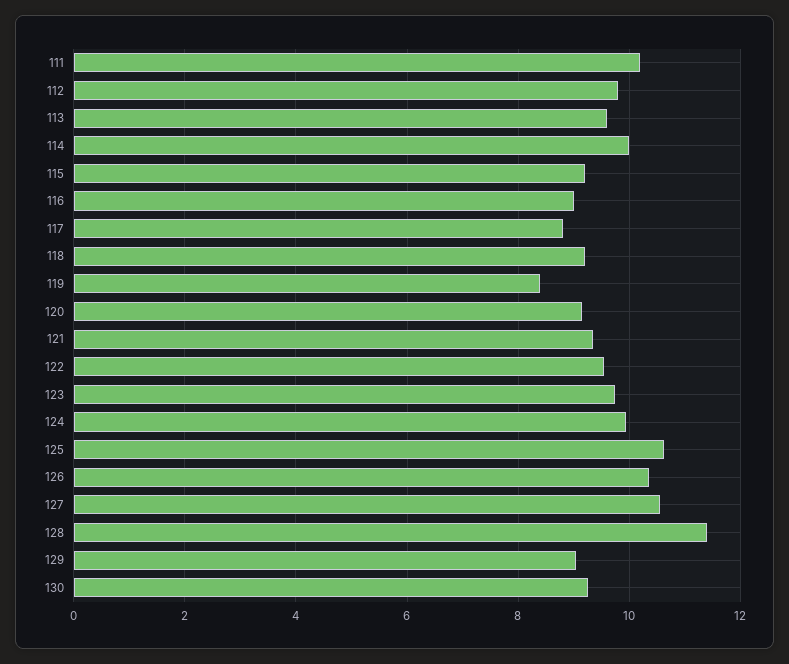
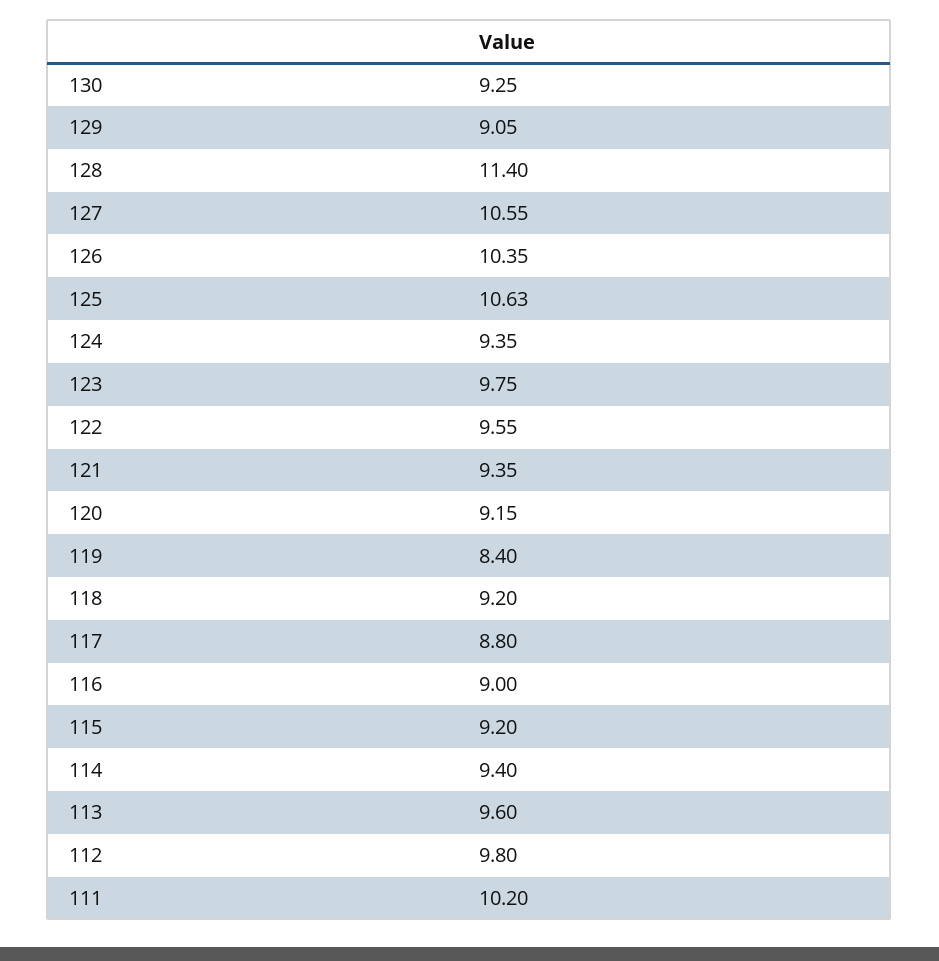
  {
    "111": 10.2,
    "112": 9.8,
    "113": 9.6,
-   "114": 10,
+   "114": 9.4,
    "115": 9.2,
    "116": 9,
    "117": 8.8,
    "118": 9.2,
    "119": 8.4,
    "120": 9.15,
    "121": 9.35,
    "122": 9.55,
    "123": 9.75,
-   "124": 10,
+   "124": 9.35,
    "125": 10.63,
    "126": 10.35,
    "127": 10.55,
    "128": 11.4,
    "129": 9.05,
    "130": 9.25
  }

